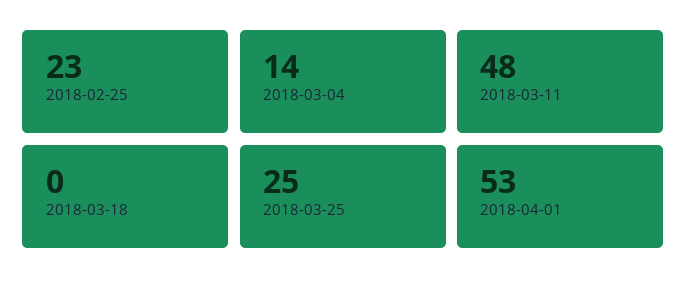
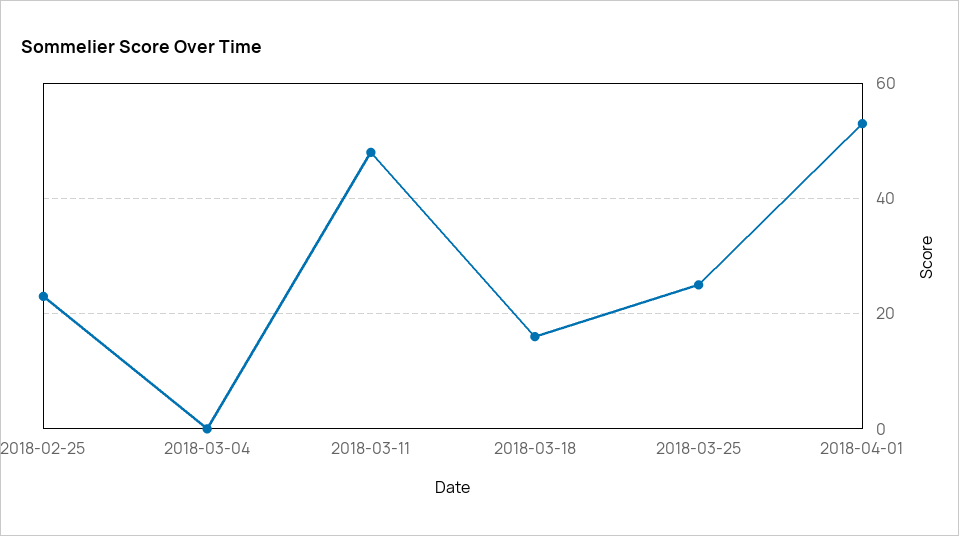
  {
    "2018-02-25": 23,
-   "2018-03-04": 14,
+   "2018-03-04": 0,
    "2018-03-11": 48,
-   "2018-03-18": 0,
+   "2018-03-18": 15,
    "2018-03-25": 25,
    "2018-04-01": 53
  }

